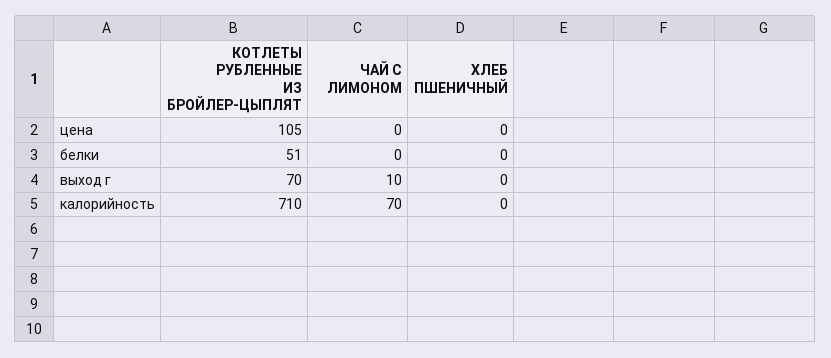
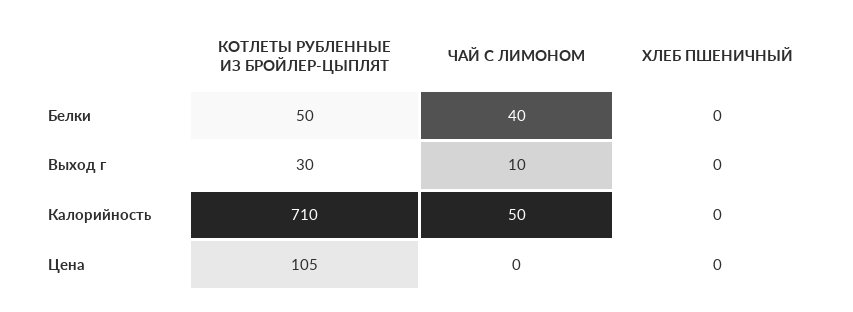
  {
    "КОТЛЕТЫ РУБЛЕННЫЕ ИЗ БРОЙЛЕР-ЦЫПЛЯТ": {
      "цена": 105,
-     "белки": 51,
+     "белки": 50,
-     "выход г": 70,
+     "выход г": 30,
      "калорийность": 710
    },
    "ЧАЙ С ЛИМОНОМ": {
      "цена": 0,
-     "белки": 0,
+     "белки": 40,
      "выход г": 10,
-     "калорийность": 70
+     "калорийность": 50
    },
    "ХЛЕБ ПШЕНИЧНЫЙ": {
      "цена": 0,
      "белки": 0,
      "выход г": 0,
      "калорийность": 0
    }
  }

